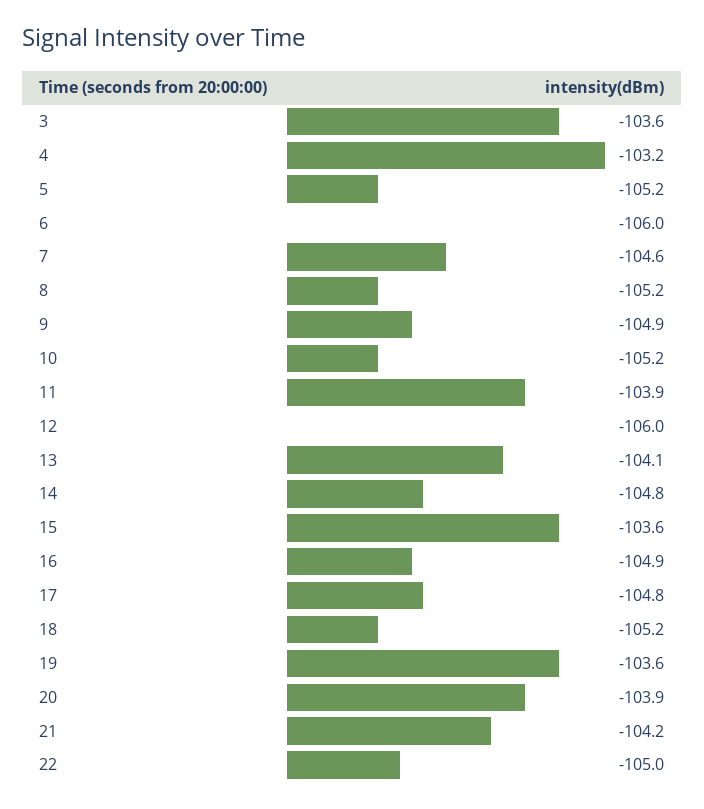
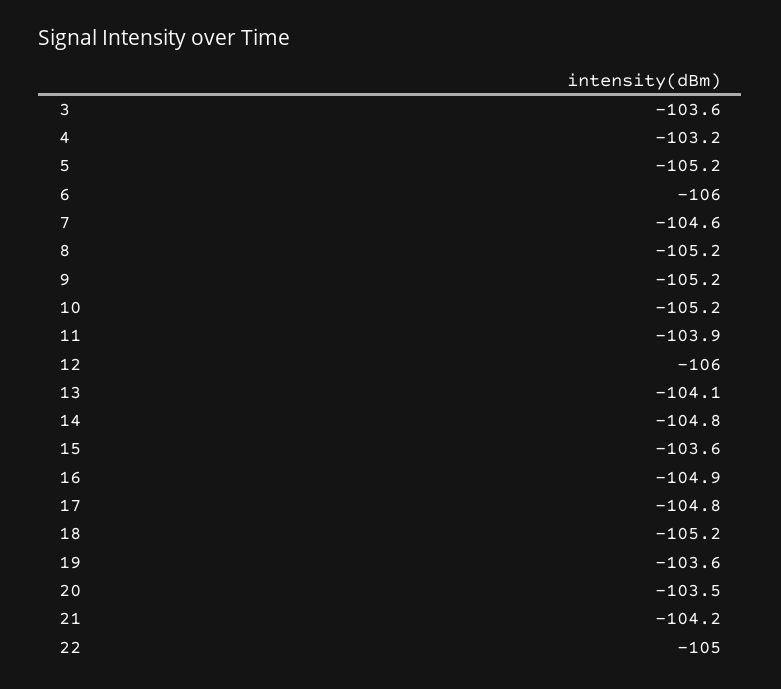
  {
    "3": -103.6,
    "4": -103.2,
    "5": -105.2,
    "6": -106,
    "7": -104.6,
    "8": -105.2,
-   "9": -104.9,
+   "9": -105.2,
    "10": -105.2,
    "11": -103.9,
    "12": -106,
    "13": -104.1,
    "14": -104.8,
    "15": -103.6,
    "16": -104.9,
    "17": -104.8,
    "18": -105.2,
    "19": -103.6,
-   "20": -103.9,
+   "20": -103.5,
    "21": -104.2,
    "22": -105
  }

